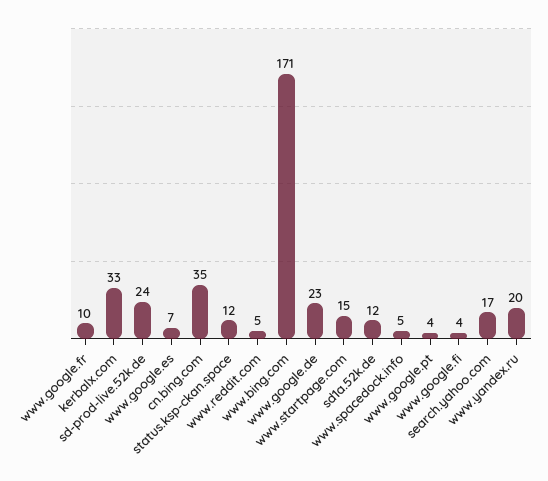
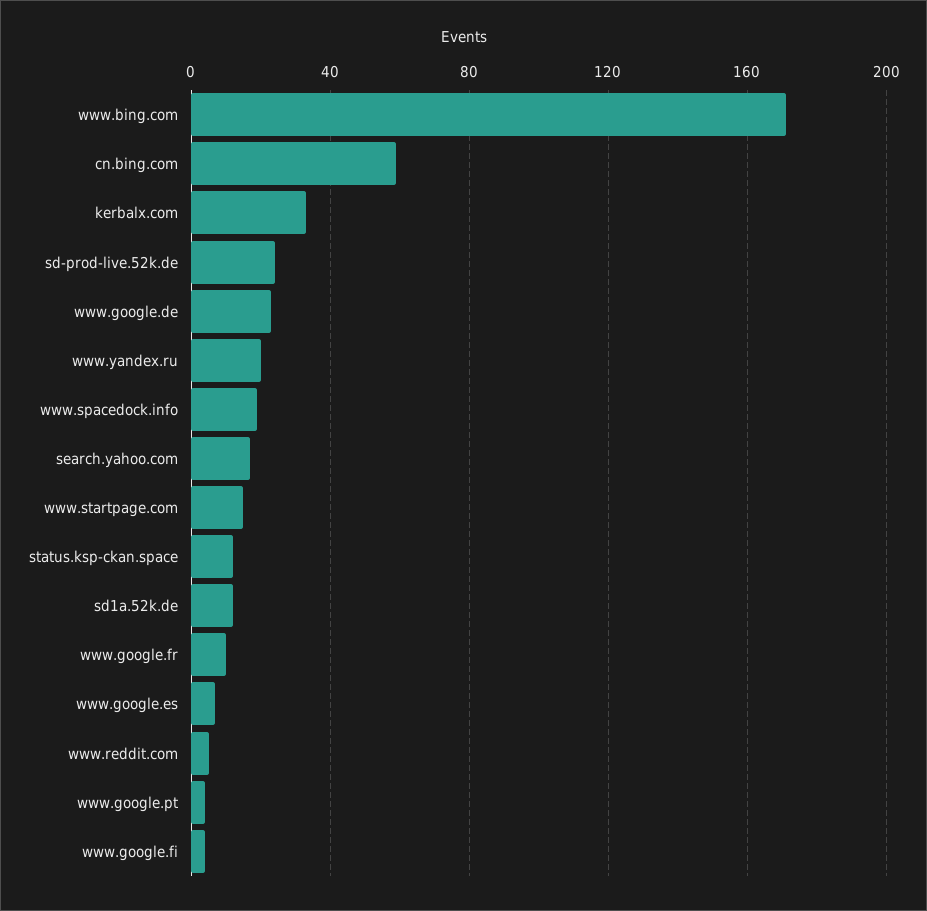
  {
    "www.google.fr": 10,
    "kerbalx.com": 33,
    "sd-prod-live.52k.de": 24,
    "www.google.es": 7,
-   "cn.bing.com": 35,
+   "cn.bing.com": 60,
    "status.ksp-ckan.space": 12,
    "www.reddit.com": 5,
    "www.bing.com": 171,
    "www.google.de": 23,
    "www.startpage.com": 15,
    "sd1a.52k.de": 12,
-   "www.spacedock.info": 5,
+   "www.spacedock.info": 20,
    "www.google.pt": 4,
    "www.google.fi": 4,
    "search.yahoo.com": 17,
    "www.yandex.ru": 20
  }

